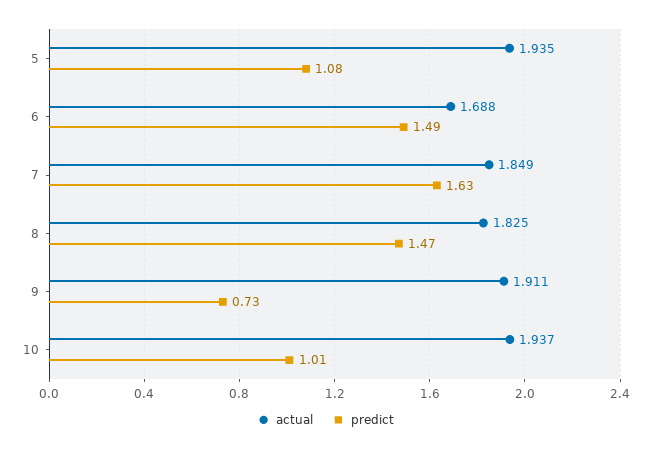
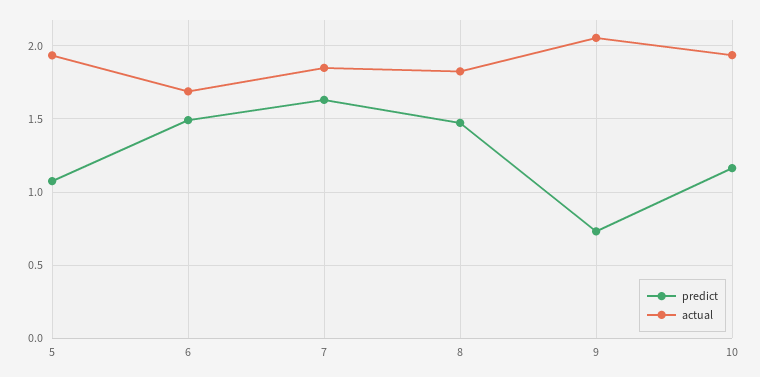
  {
    "actual": {
      "5": 1.935,
      "6": 1.688,
      "7": 1.849,
      "8": 1.825,
-     "9": 1.911,
+     "9": 2.05,
      "10": 1.937
    },
    "predict": {
      "5": 1.08,
      "6": 1.49,
      "7": 1.63,
      "8": 1.47,
      "9": 0.73,
-     "10": 1.01
+     "10": 1.15
    }
  }

